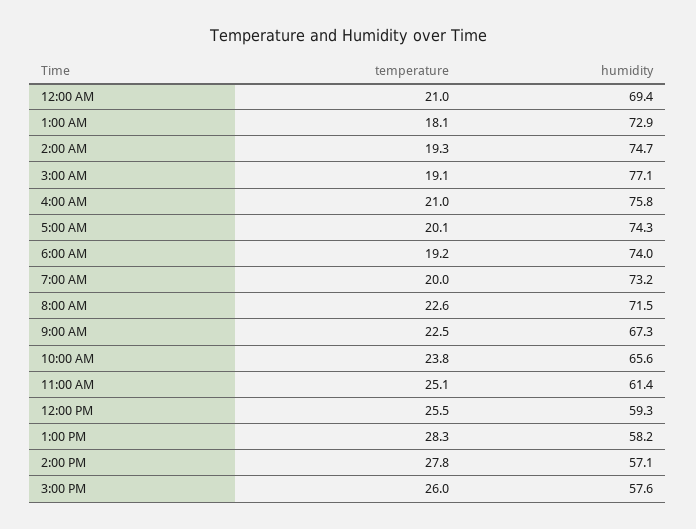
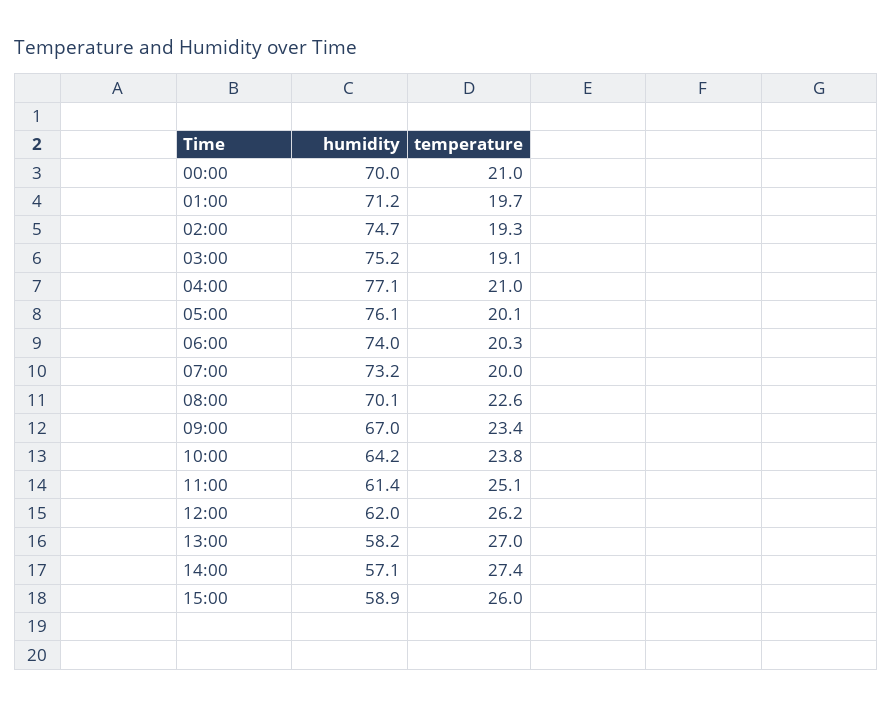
  {
    "temperature": {
      "12:00 AM": 21,
-     "1:00 AM": 18.1,
+     "1:00 AM": 19.7,
      "2:00 AM": 19.3,
      "3:00 AM": 19.1,
      "4:00 AM": 21,
      "5:00 AM": 20.1,
-     "6:00 AM": 19.2,
+     "6:00 AM": 20.3,
      "7:00 AM": 20,
      "8:00 AM": 22.6,
-     "9:00 AM": 22.5,
+     "9:00 AM": 23.4,
      "10:00 AM": 23.8,
      "11:00 AM": 25.1,
-     "12:00 PM": 25.5,
+     "12:00 PM": 26.2,
-     "1:00 PM": 28.3,
+     "1:00 PM": 27,
-     "2:00 PM": 27.8,
+     "2:00 PM": 27.4,
      "3:00 PM": 26
    },
    "humidity": {
-     "12:00 AM": 69.4,
+     "12:00 AM": 70,
-     "1:00 AM": 72.9,
+     "1:00 AM": 71.2,
      "2:00 AM": 74.7,
-     "3:00 AM": 77.1,
+     "3:00 AM": 75.2,
-     "4:00 AM": 75.8,
+     "4:00 AM": 77.1,
-     "5:00 AM": 74.3,
+     "5:00 AM": 76.1,
      "6:00 AM": 74,
      "7:00 AM": 73.2,
-     "8:00 AM": 71.5,
+     "8:00 AM": 70.1,
-     "9:00 AM": 67.3,
+     "9:00 AM": 67,
-     "10:00 AM": 65.6,
+     "10:00 AM": 64.2,
      "11:00 AM": 61.4,
-     "12:00 PM": 59.3,
+     "12:00 PM": 62,
      "1:00 PM": 58.2,
      "2:00 PM": 57.1,
-     "3:00 PM": 57.6
+     "3:00 PM": 58.9
    }
  }

